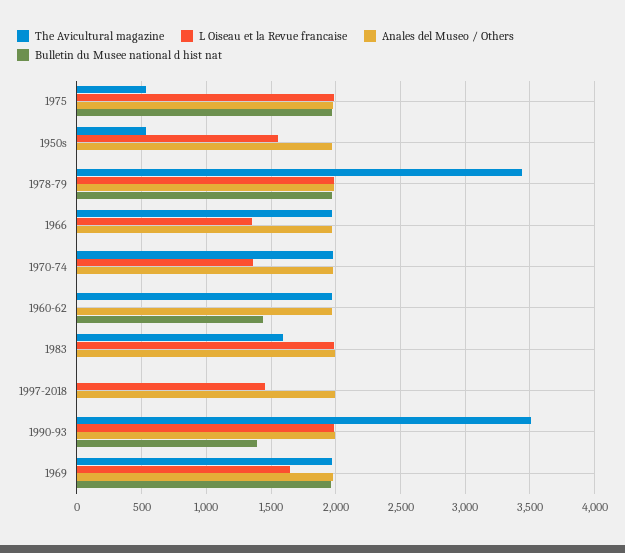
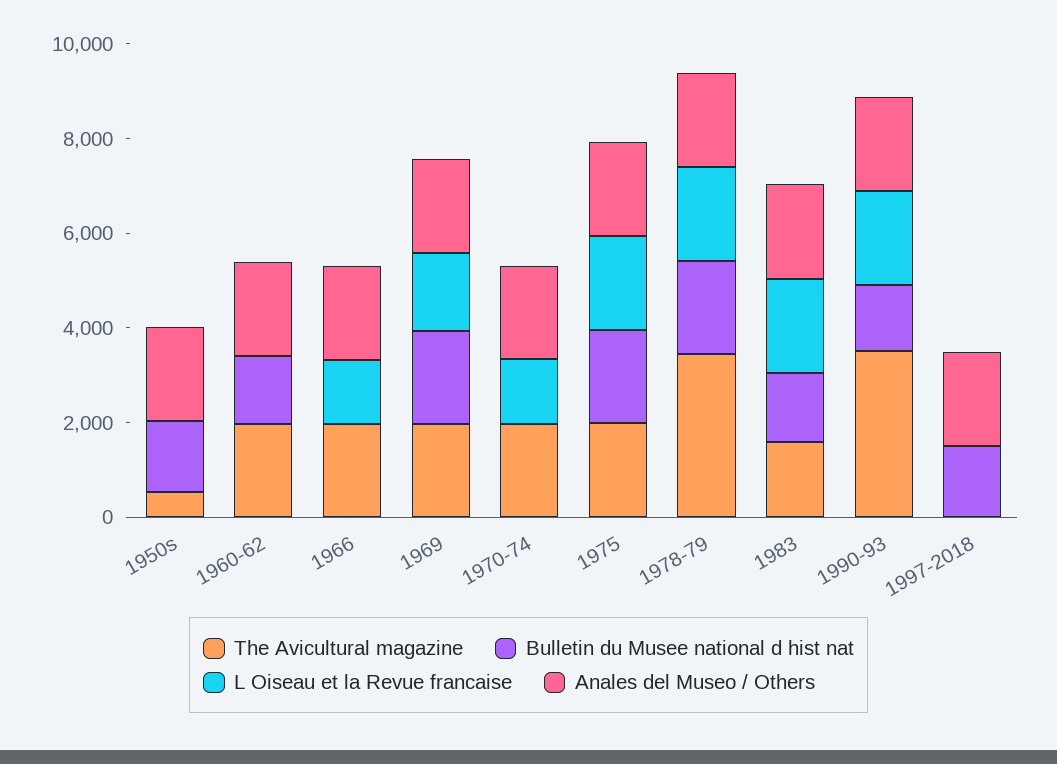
  {
    "The Avicultural magazine": {
-     "1975": 550,
+     "1975": 2000,
      "1950s": 550,
      "1978-79": 3450,
      "1966": 1950,
      "1970-74": 2000,
      "1960-62": 1950,
      "1983": 1600,
      "1997-2018": 0,
      "1990-93": 3500,
      "1969": 1950
    },
    "L Oiseau et la Revue francaise": {
      "1975": 2000,
-     "1950s": 1550,
+     "1950s": 0,
      "1978-79": 2000,
      "1966": 1350,
      "1970-74": 1350,
      "1960-62": 0,
      "1983": 2000,
-     "1997-2018": 1450,
+     "1997-2018": 0,
      "1990-93": 2000,
      "1969": 1650
    },
    "Anales del Museo / Others": {
      "1975": 2000,
      "1950s": 1950,
      "1978-79": 2000,
      "1966": 1950,
      "1970-74": 2000,
      "1960-62": 1950,
      "1983": 2000,
      "1997-2018": 2000,
      "1990-93": 2000,
      "1969": 2000
    },
    "Bulletin du Musee national d hist nat": {
      "1975": 1950,
-     "1950s": 0,
+     "1950s": 1500,
      "1978-79": 1950,
      "1966": 0,
      "1970-74": 0,
      "1960-62": 1450,
-     "1983": 0,
+     "1983": 1500,
-     "1997-2018": 0,
+     "1997-2018": 1500,
      "1990-93": 1400,
      "1969": 1950
    }
  }

